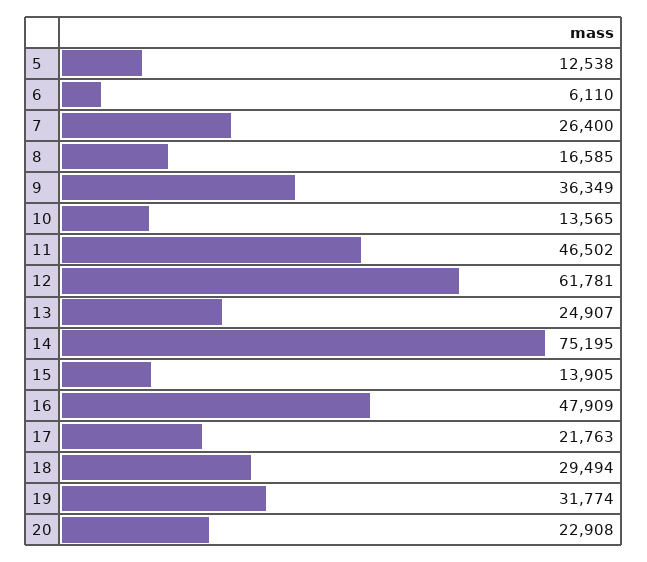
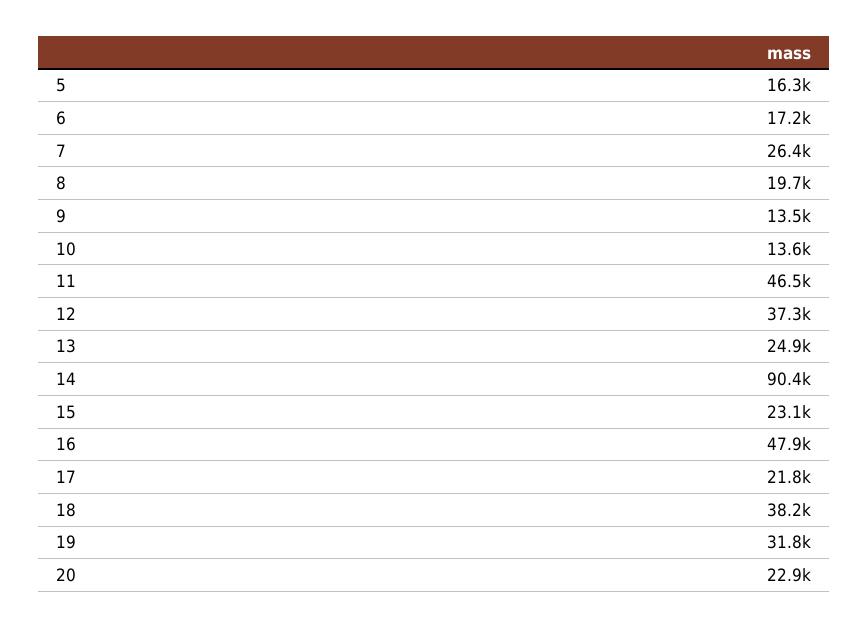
  {
-   "5": 12538,
+   "5": 16300,
-   "6": 6110,
+   "6": 17200,
    "7": 26400,
-   "8": 16585,
+   "8": 19700,
-   "9": 36349,
+   "9": 13500,
    "10": 13565,
    "11": 46502,
-   "12": 61781,
+   "12": 37300,
    "13": 24907,
-   "14": 75195,
+   "14": 90400,
-   "15": 13905,
+   "15": 23100,
    "16": 47909,
    "17": 21763,
-   "18": 29494,
+   "18": 38200,
    "19": 31774,
    "20": 22908
  }

